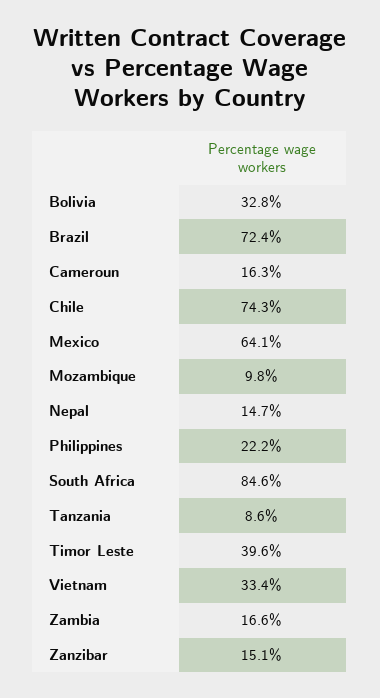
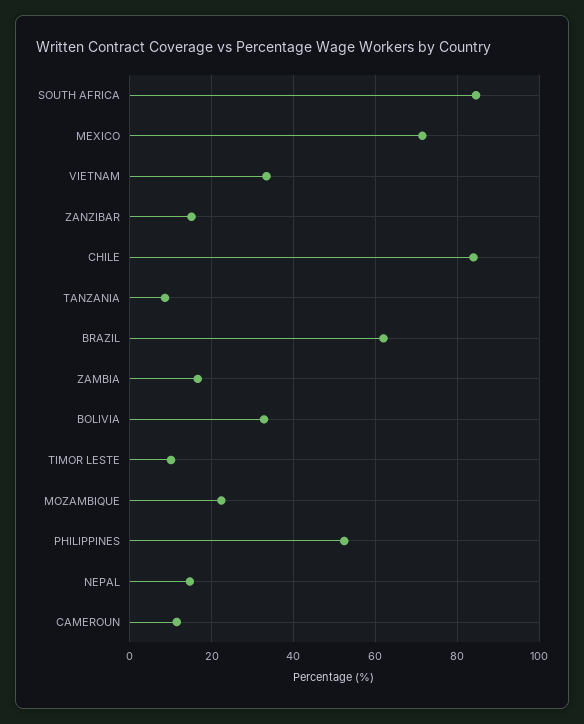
  {
    "Bolivia": 32.8,
-   "Brazil": 72.4,
+   "Brazil": 62,
-   "Cameroun": 16.3,
+   "Cameroun": 12,
-   "Chile": 74.3,
+   "Chile": 84,
-   "Mexico": 64.1,
+   "Mexico": 72,
-   "Mozambique": 9.8,
+   "Mozambique": 22,
    "Nepal": 14.7,
-   "Philippines": 22.2,
+   "Philippines": 52,
    "South Africa": 84.6,
    "Tanzania": 8.6,
-   "Timor Leste": 39.6,
+   "Timor Leste": 10,
    "Vietnam": 33.4,
    "Zambia": 16.6,
    "Zanzibar": 15.1
  }

